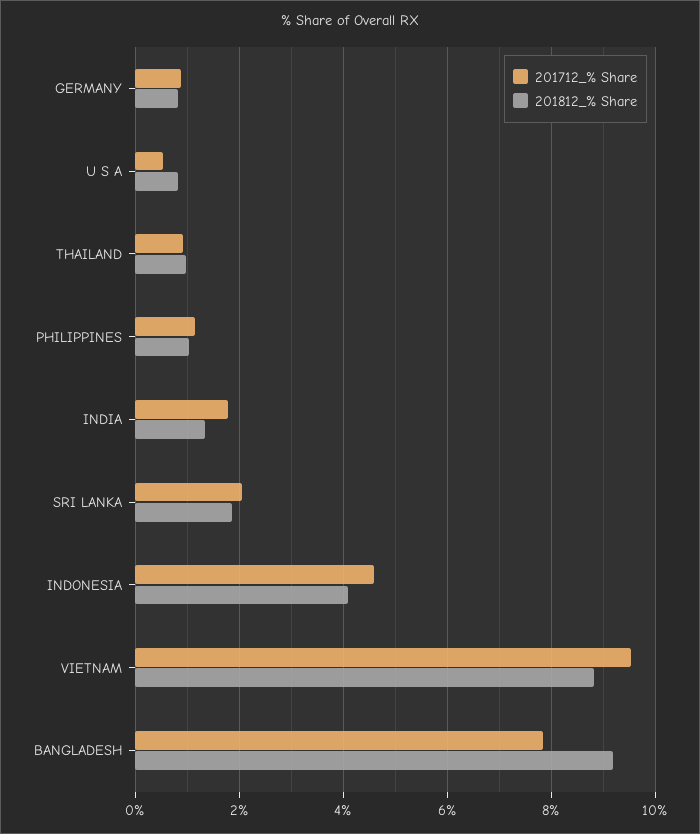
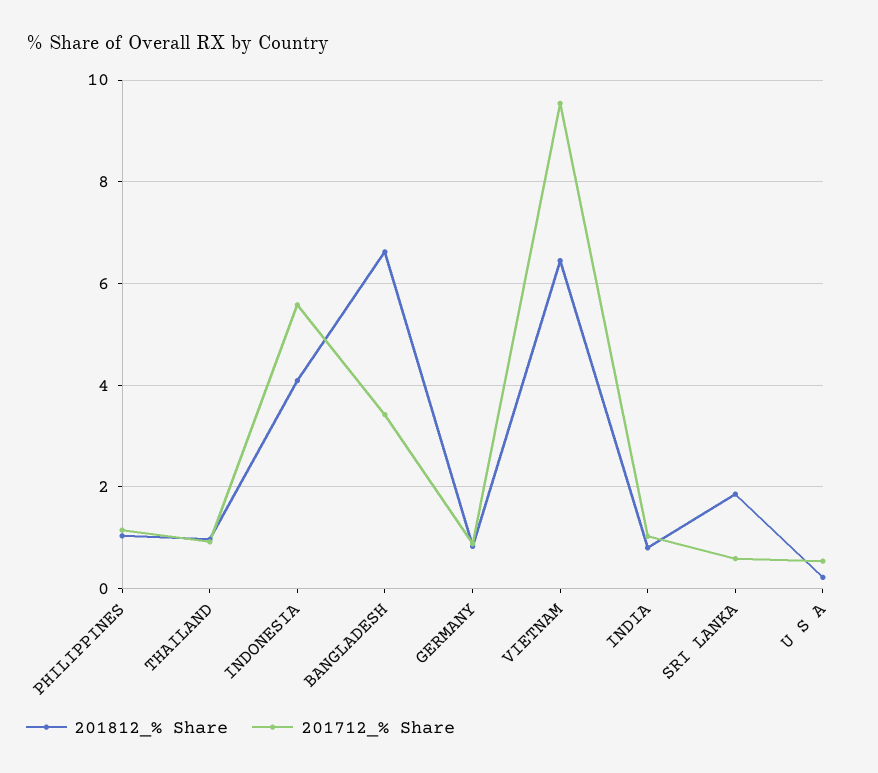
  {
    "201712_% Share": {
      "GERMANY": 0.8,
      "U S A": 0.6,
      "THAILAND": 1,
      "PHILIPPINES": 1.2,
-     "INDIA": 1.8,
+     "INDIA": 1,
-     "SRI LANKA": 2,
+     "SRI LANKA": 0.6,
-     "INDONESIA": 4.6,
+     "INDONESIA": 5.6,
      "VIETNAM": 9.6,
-     "BANGLADESH": 7.8
+     "BANGLADESH": 3.4
    },
    "201812_% Share": {
      "GERMANY": 0.8,
-     "U S A": 0.8,
+     "U S A": 0.2,
      "THAILAND": 1,
      "PHILIPPINES": 1,
-     "INDIA": 1.4,
+     "INDIA": 0.8,
      "SRI LANKA": 1.8,
      "INDONESIA": 4,
-     "VIETNAM": 8.8,
+     "VIETNAM": 6.4,
-     "BANGLADESH": 9.2
+     "BANGLADESH": 6.6
    }
  }

